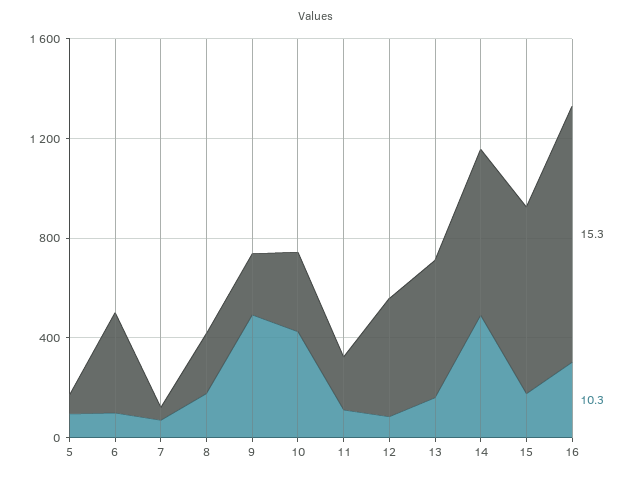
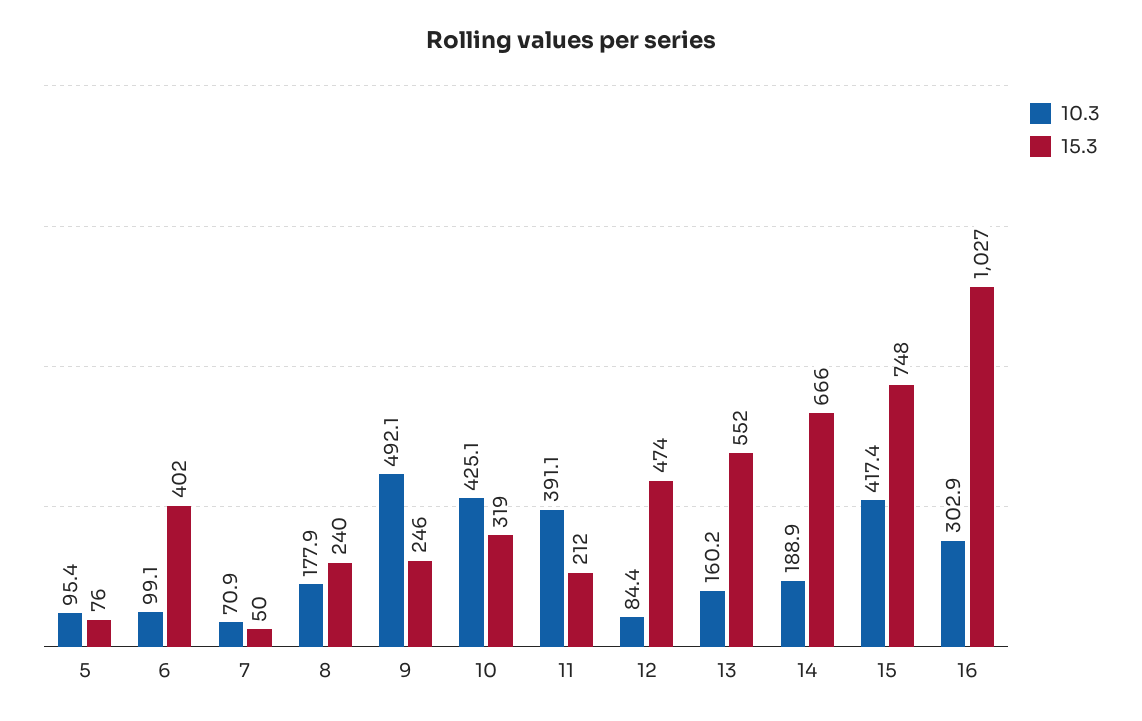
  {
    "15.3": {
      "5": 76,
      "6": 402,
      "7": 50,
      "8": 240,
      "9": 246,
      "10": 319,
      "11": 212,
      "12": 474,
      "13": 552,
      "14": 666,
      "15": 748,
      "16": 1027
    },
    "10.3": {
      "5": 95.4,
      "6": 99.1,
      "7": 70.9,
      "8": 177.9,
      "9": 492.1,
      "10": 425.1,
-     "11": 100,
+     "11": 391.1,
      "12": 84.4,
      "13": 160.2,
-     "14": 500,
+     "14": 188.9,
-     "15": 200,
+     "15": 417.4,
      "16": 302.9
    }
  }

